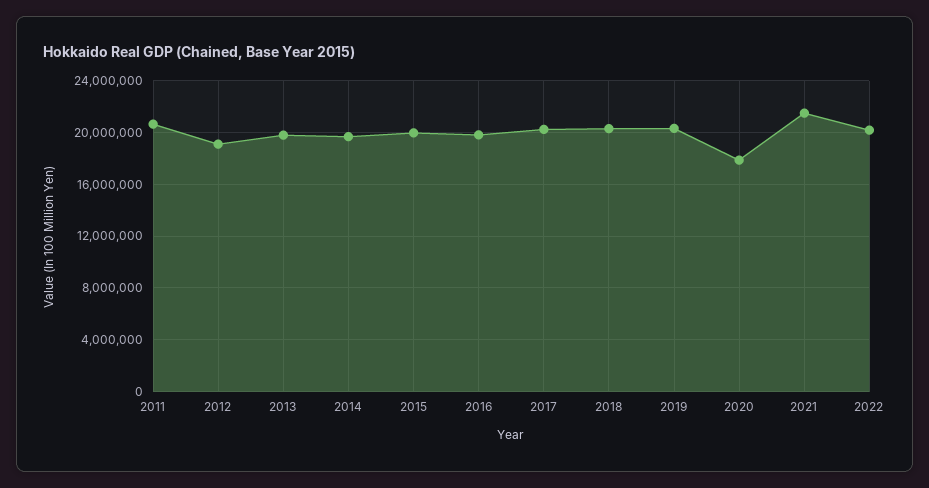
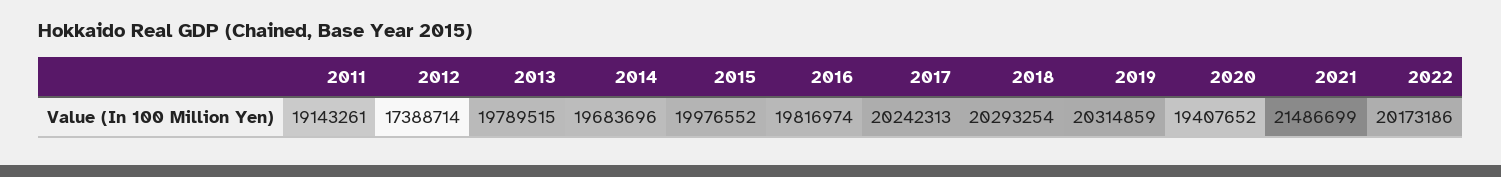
  {
-   "2011": 20500000,
+   "2011": 19143261,
-   "2012": 19000000,
+   "2012": 17388714,
    "2013": 19789515,
    "2014": 19683696,
    "2015": 19976552,
    "2016": 19816974,
    "2017": 20242313,
    "2018": 20293254,
    "2019": 20314859,
-   "2020": 18000000,
+   "2020": 19407652,
    "2021": 21486699,
    "2022": 20173186
  }

